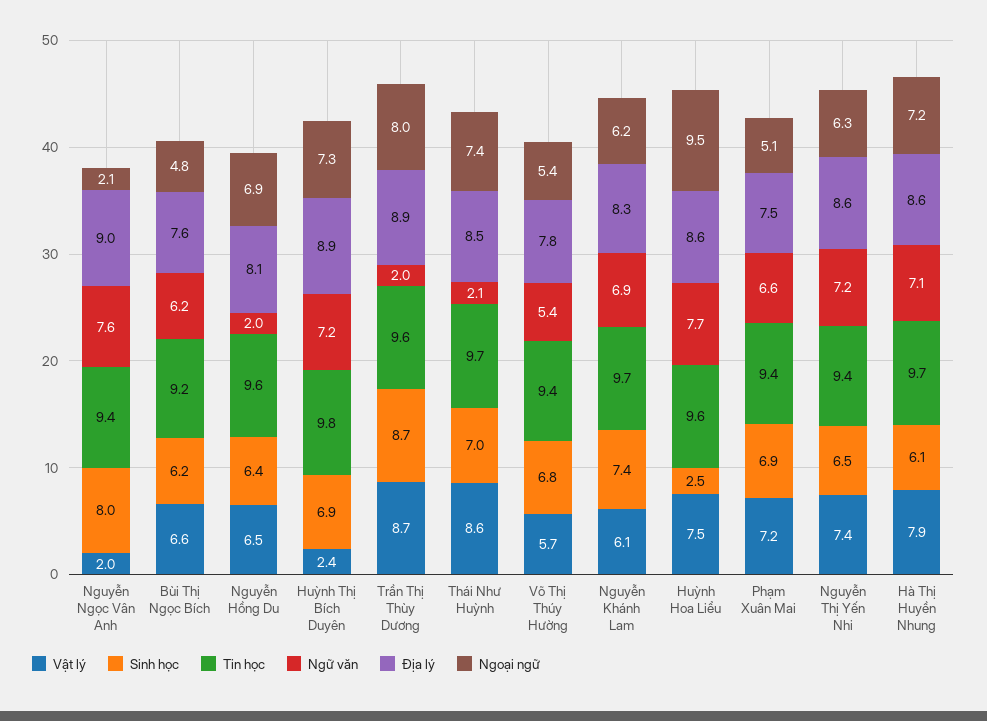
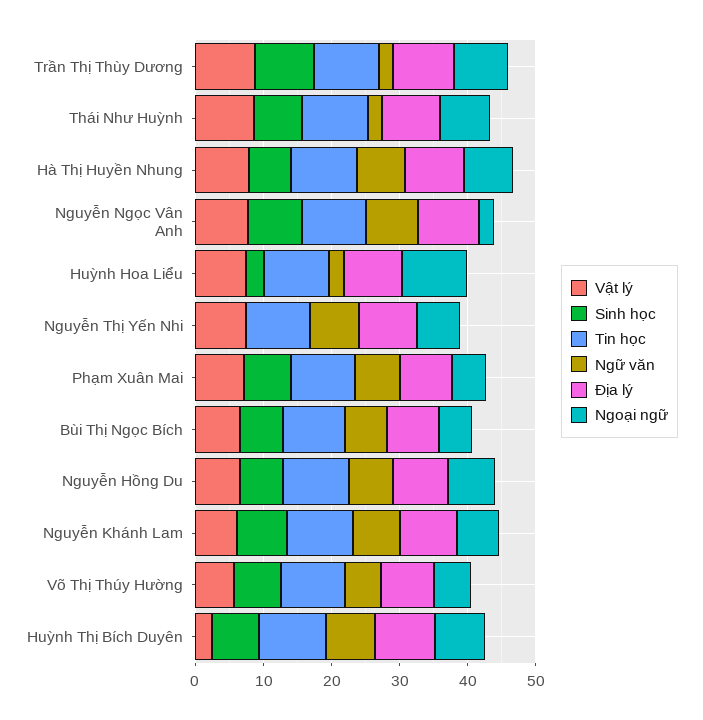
  {
    "Vật lý": {
-     "Nguyễn Ngọc Vân Anh": 2,
+     "Nguyễn Ngọc Vân Anh": 8,
      "Bùi Thị Ngọc Bích": 6.6,
      "Nguyễn Hồng Du": 6.5,
      "Huỳnh Thị Bích Duyên": 2.4,
      "Trần Thị Thùy Dương": 8.7,
      "Thái Như Huỳnh": 8.6,
      "Võ Thị Thúy Hường": 5.7,
      "Nguyễn Khánh Lam": 6.1,
      "Huỳnh Hoa Liểu": 7.5,
      "Phạm Xuân Mai": 7.2,
      "Nguyễn Thị Yến Nhi": 7.4,
      "Hà Thị Huyền Nhung": 7.9
    },
    "Sinh học": {
      "Nguyễn Ngọc Vân Anh": 8,
      "Bùi Thị Ngọc Bích": 6.2,
      "Nguyễn Hồng Du": 6.4,
      "Huỳnh Thị Bích Duyên": 6.9,
      "Trần Thị Thùy Dương": 8.7,
      "Thái Như Huỳnh": 7,
      "Võ Thị Thúy Hường": 6.8,
      "Nguyễn Khánh Lam": 7.4,
      "Huỳnh Hoa Liểu": 2.5,
      "Phạm Xuân Mai": 6.9,
-     "Nguyễn Thị Yến Nhi": 6.5,
+     "Nguyễn Thị Yến Nhi": 0,
      "Hà Thị Huyền Nhung": 6.1
    },
    "Tin học": {
      "Nguyễn Ngọc Vân Anh": 9.4,
      "Bùi Thị Ngọc Bích": 9.2,
      "Nguyễn Hồng Du": 9.6,
      "Huỳnh Thị Bích Duyên": 9.8,
      "Trần Thị Thùy Dương": 9.6,
      "Thái Như Huỳnh": 9.7,
      "Võ Thị Thúy Hường": 9.4,
      "Nguyễn Khánh Lam": 9.7,
      "Huỳnh Hoa Liểu": 9.6,
      "Phạm Xuân Mai": 9.4,
      "Nguyễn Thị Yến Nhi": 9.4,
      "Hà Thị Huyền Nhung": 9.7
    },
    "Ngữ văn": {
      "Nguyễn Ngọc Vân Anh": 7.6,
      "Bùi Thị Ngọc Bích": 6.2,
-     "Nguyễn Hồng Du": 2,
+     "Nguyễn Hồng Du": 6,
      "Huỳnh Thị Bích Duyên": 7.2,
      "Trần Thị Thùy Dương": 2,
      "Thái Như Huỳnh": 2.1,
      "Võ Thị Thúy Hường": 5.4,
      "Nguyễn Khánh Lam": 6.9,
-     "Huỳnh Hoa Liểu": 7.7,
+     "Huỳnh Hoa Liểu": 2,
      "Phạm Xuân Mai": 6.6,
      "Nguyễn Thị Yến Nhi": 7.2,
      "Hà Thị Huyền Nhung": 7.1
    },
    "Địa lý": {
      "Nguyễn Ngọc Vân Anh": 9,
      "Bùi Thị Ngọc Bích": 7.6,
      "Nguyễn Hồng Du": 8.1,
      "Huỳnh Thị Bích Duyên": 8.9,
      "Trần Thị Thùy Dương": 8.9,
      "Thái Như Huỳnh": 8.5,
      "Võ Thị Thúy Hường": 7.8,
      "Nguyễn Khánh Lam": 8.3,
      "Huỳnh Hoa Liểu": 8.6,
      "Phạm Xuân Mai": 7.5,
      "Nguyễn Thị Yến Nhi": 8.6,
      "Hà Thị Huyền Nhung": 8.6
    },
    "Ngoại ngữ": {
      "Nguyễn Ngọc Vân Anh": 2.1,
      "Bùi Thị Ngọc Bích": 4.8,
      "Nguyễn Hồng Du": 6.9,
      "Huỳnh Thị Bích Duyên": 7.3,
      "Trần Thị Thùy Dương": 8,
      "Thái Như Huỳnh": 7.4,
      "Võ Thị Thúy Hường": 5.4,
      "Nguyễn Khánh Lam": 6.2,
      "Huỳnh Hoa Liểu": 9.5,
      "Phạm Xuân Mai": 5.1,
      "Nguyễn Thị Yến Nhi": 6.3,
      "Hà Thị Huyền Nhung": 7.2
    }
  }

